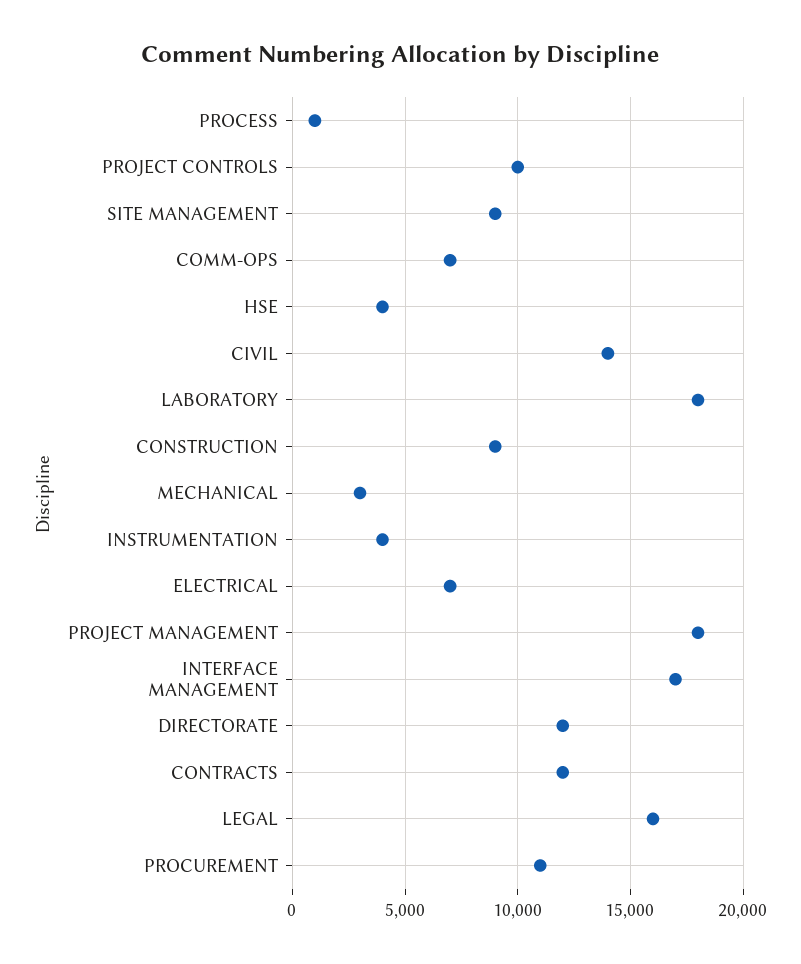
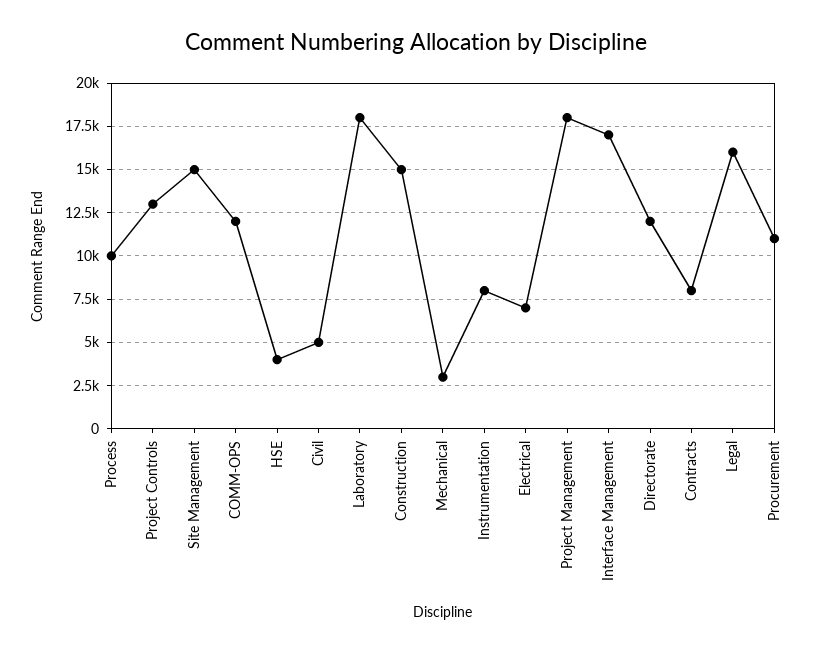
  {
-   "PROCESS": 1000,
+   "PROCESS": 10000,
-   "PROJECT CONTROLS": 10000,
+   "PROJECT CONTROLS": 13000,
-   "SITE MANAGEMENT": 9000,
+   "SITE MANAGEMENT": 15000,
-   "COMM-OPS": 7000,
+   "COMM-OPS": 12000,
    "HSE": 4000,
-   "CIVIL": 14000,
+   "CIVIL": 5000,
    "LABORATORY": 18000,
-   "CONSTRUCTION": 9000,
+   "CONSTRUCTION": 15000,
    "MECHANICAL": 3000,
-   "INSTRUMENTATION": 4000,
+   "INSTRUMENTATION": 8000,
    "ELECTRICAL": 7000,
    "PROJECT MANAGEMENT": 18000,
    "INTERFACE MANAGEMENT": 17000,
    "DIRECTORATE": 12000,
-   "CONTRACTS": 12000,
+   "CONTRACTS": 8000,
    "LEGAL": 16000,
    "PROCUREMENT": 11000
  }

